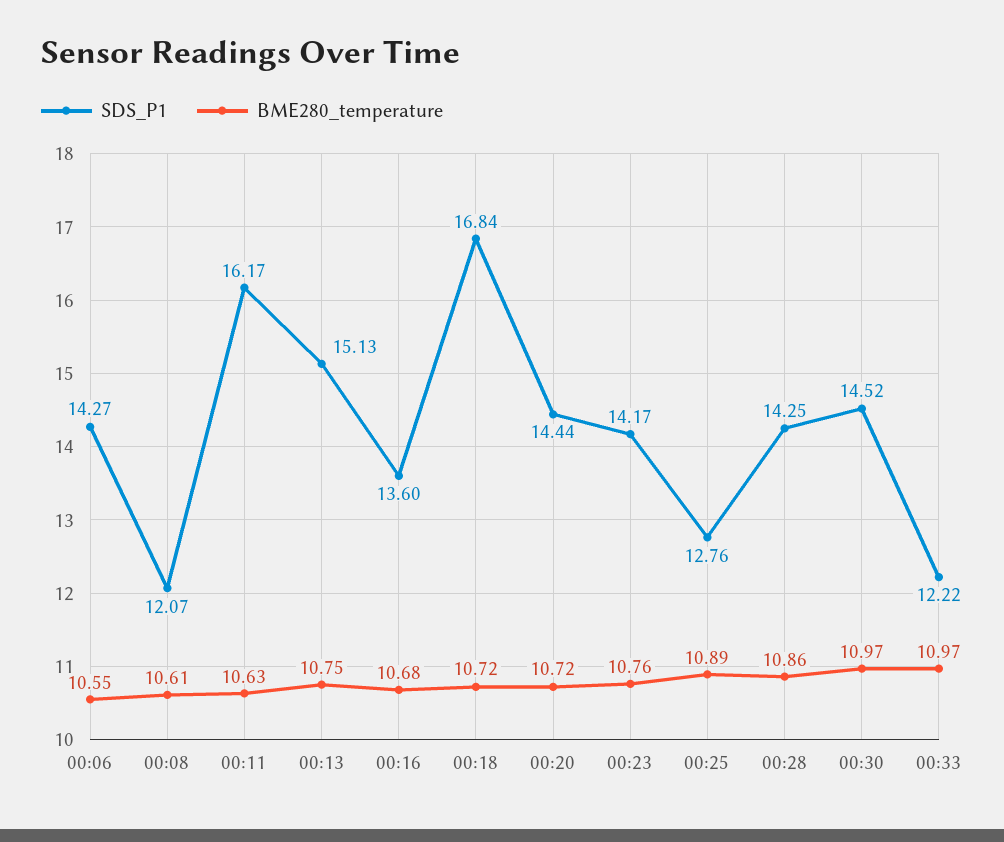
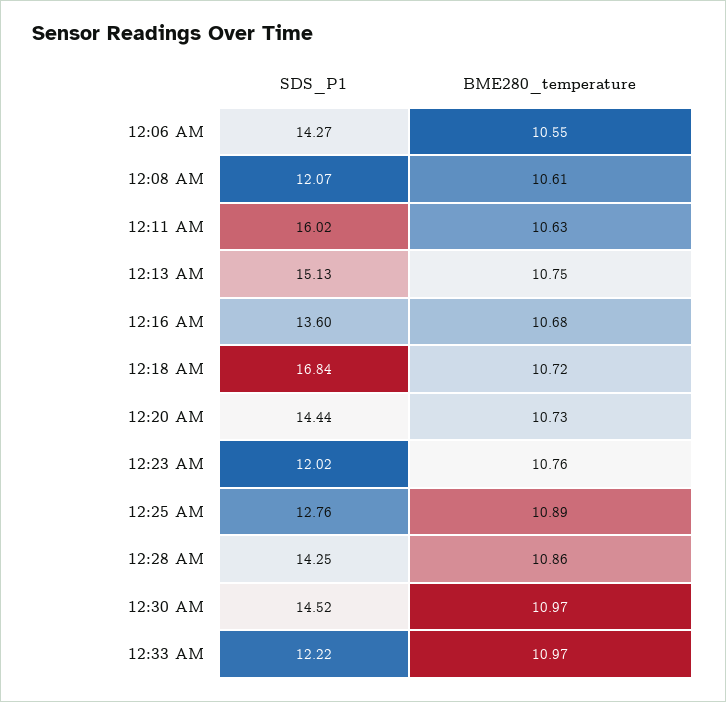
  {
    "SDS_P1": {
      "00:06": 14.27,
      "00:08": 12.07,
-     "00:11": 16.17,
+     "00:11": 16.02,
      "00:13": 15.13,
      "00:16": 13.6,
      "00:18": 16.84,
      "00:20": 14.44,
-     "00:23": 14.17,
+     "00:23": 12.02,
      "00:25": 12.76,
      "00:28": 14.25,
      "00:30": 14.52,
      "00:33": 12.22
    },
    "BME280_temperature": {
      "00:06": 10.55,
      "00:08": 10.61,
      "00:11": 10.63,
      "00:13": 10.75,
      "00:16": 10.68,
      "00:18": 10.72,
-     "00:20": 10.72,
+     "00:20": 10.73,
      "00:23": 10.76,
      "00:25": 10.89,
      "00:28": 10.86,
      "00:30": 10.97,
      "00:33": 10.97
    }
  }

